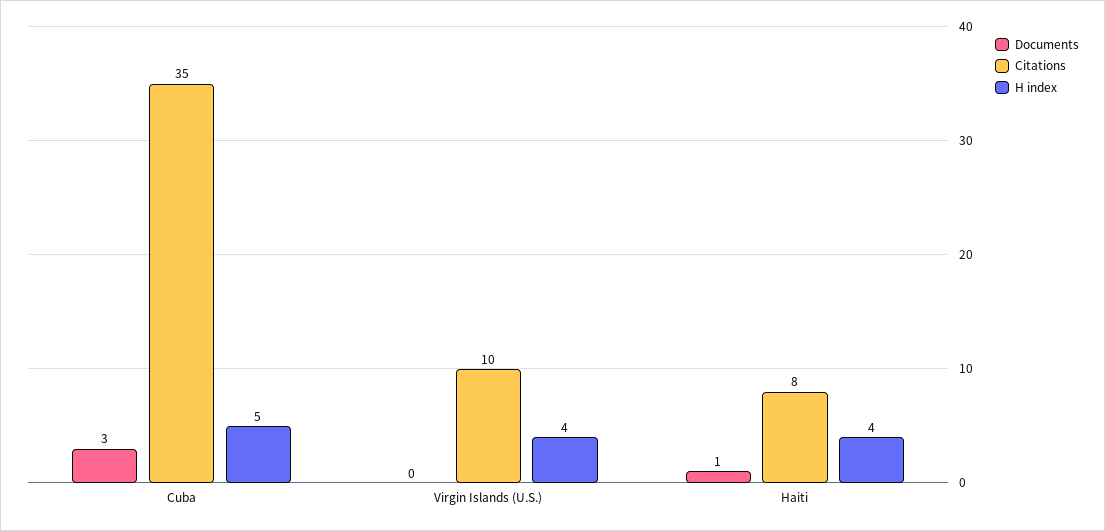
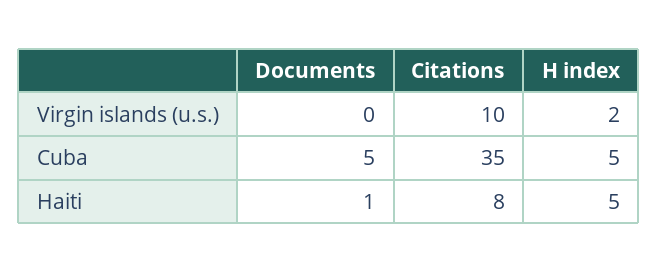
  {
    "Documents": {
-     "Cuba": 3,
+     "Cuba": 5,
      "Virgin Islands (U.S.)": 0,
      "Haiti": 1
    },
    "Citations": {
      "Cuba": 35,
      "Virgin Islands (U.S.)": 10,
      "Haiti": 8
    },
    "H index": {
      "Cuba": 5,
-     "Virgin Islands (U.S.)": 4,
+     "Virgin Islands (U.S.)": 2,
-     "Haiti": 4
+     "Haiti": 5
    }
  }

